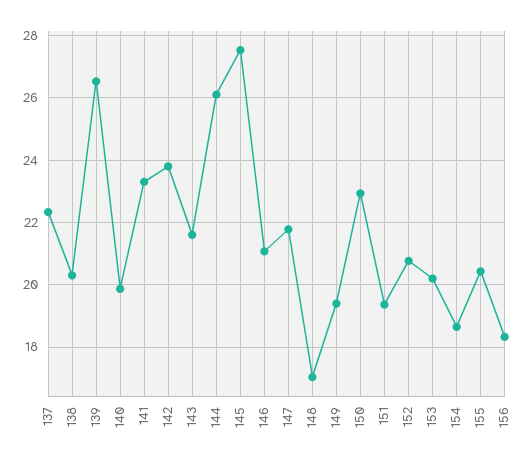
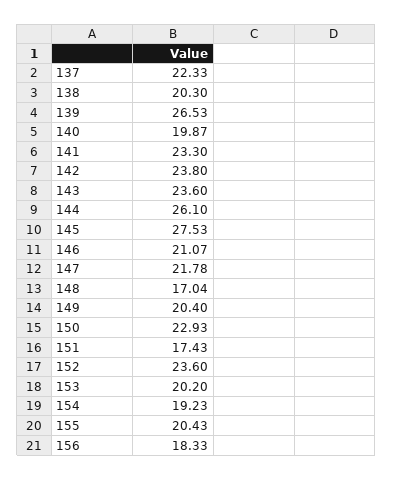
  {
    "137": 22.33,
    "138": 20.3,
    "139": 26.53,
    "140": 19.87,
    "141": 23.3,
    "142": 23.8,
-   "143": 21.6,
+   "143": 23.6,
    "144": 26.1,
    "145": 27.53,
    "146": 21.07,
    "147": 21.78,
    "148": 17.04,
-   "149": 19.4,
+   "149": 20.4,
    "150": 22.93,
-   "151": 19.4,
+   "151": 17.43,
-   "152": 20.8,
+   "152": 23.6,
    "153": 20.2,
-   "154": 18.6,
+   "154": 19.23,
    "155": 20.43,
    "156": 18.33
  }

